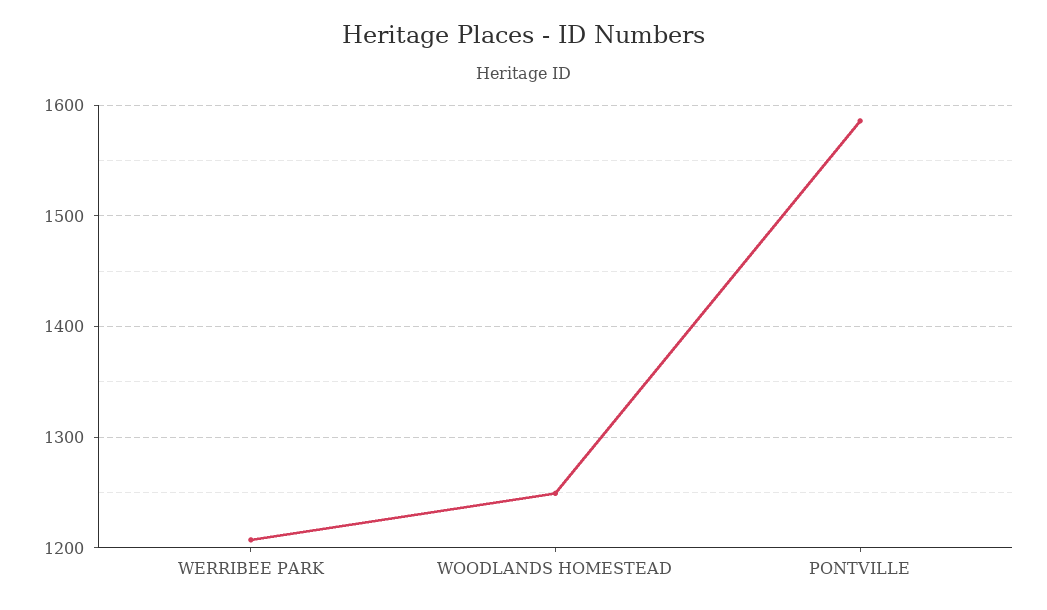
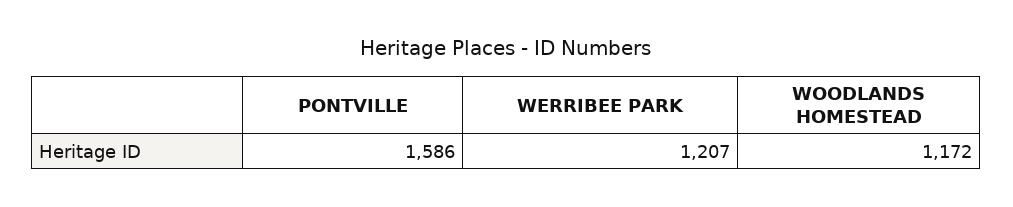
  {
    "WERRIBEE PARK": 1207,
-   "WOODLANDS HOMESTEAD": 1250,
+   "WOODLANDS HOMESTEAD": 1172,
    "PONTVILLE": 1586
  }

